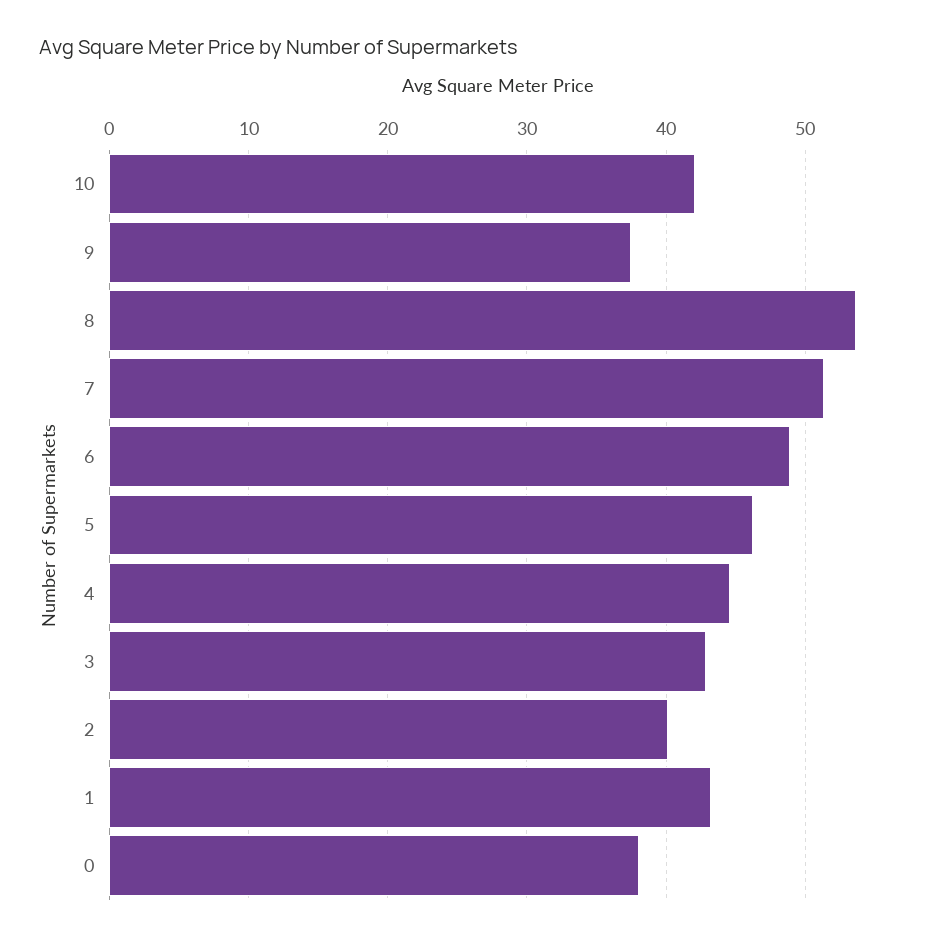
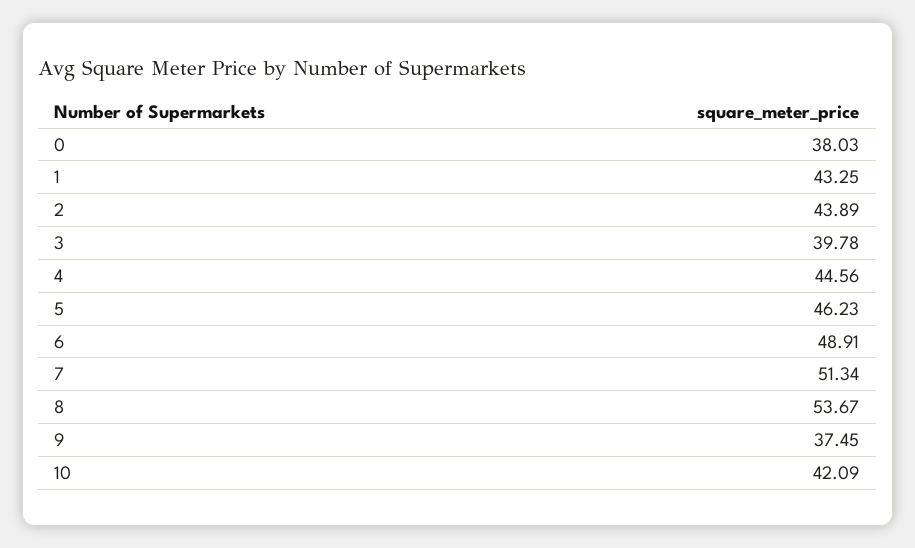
  {
    "10": 42.09,
    "9": 37.45,
    "8": 53.67,
    "7": 51.34,
    "6": 48.91,
    "5": 46.23,
    "4": 44.56,
-   "3": 43,
+   "3": 39.78,
-   "2": 40,
+   "2": 43.89,
    "1": 43.25,
    "0": 38.03
  }

